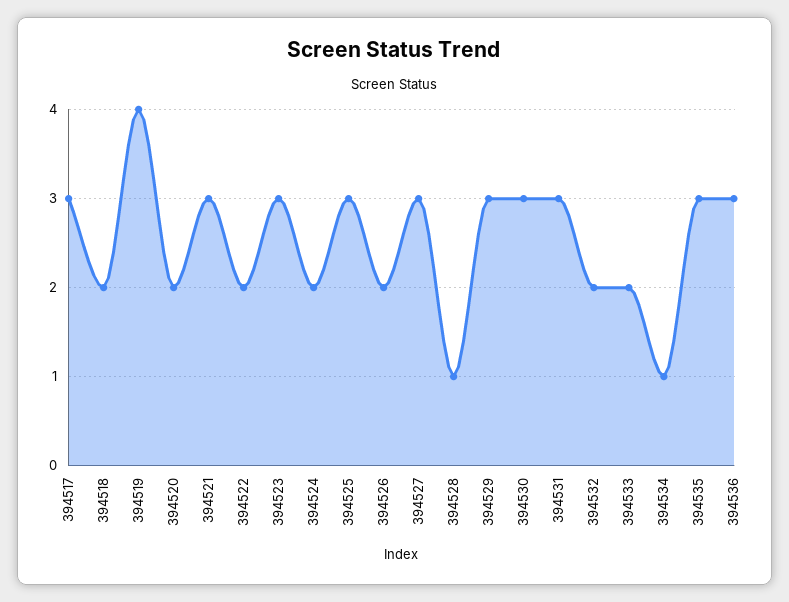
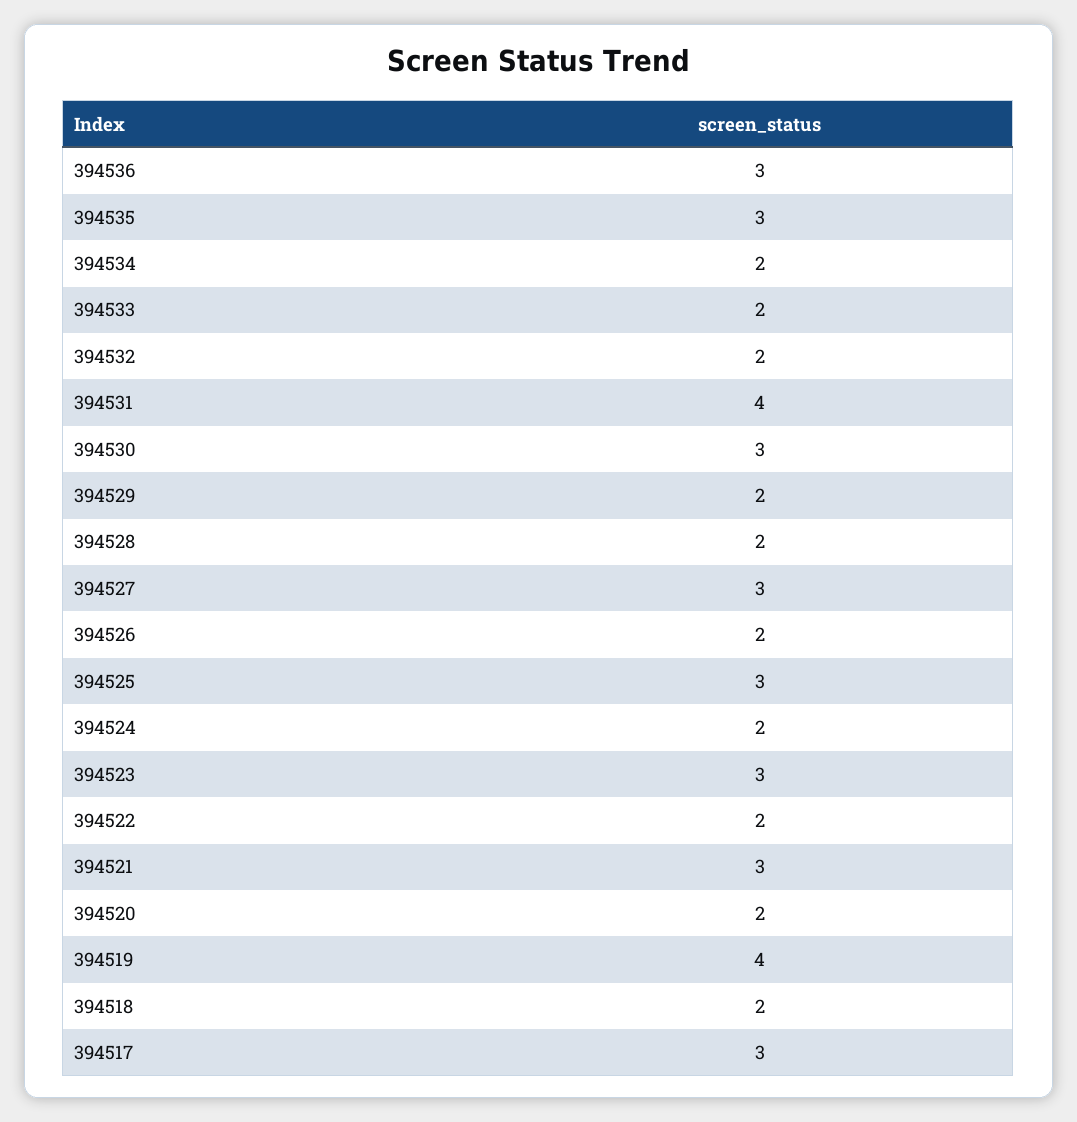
  {
    "394517": 3,
    "394518": 2,
    "394519": 4,
    "394520": 2,
    "394521": 3,
    "394522": 2,
    "394523": 3,
    "394524": 2,
    "394525": 3,
    "394526": 2,
    "394527": 3,
-   "394528": 1,
+   "394528": 2,
-   "394529": 3,
+   "394529": 2,
    "394530": 3,
-   "394531": 3,
+   "394531": 4,
    "394532": 2,
    "394533": 2,
-   "394534": 1,
+   "394534": 2,
    "394535": 3,
    "394536": 3
  }

